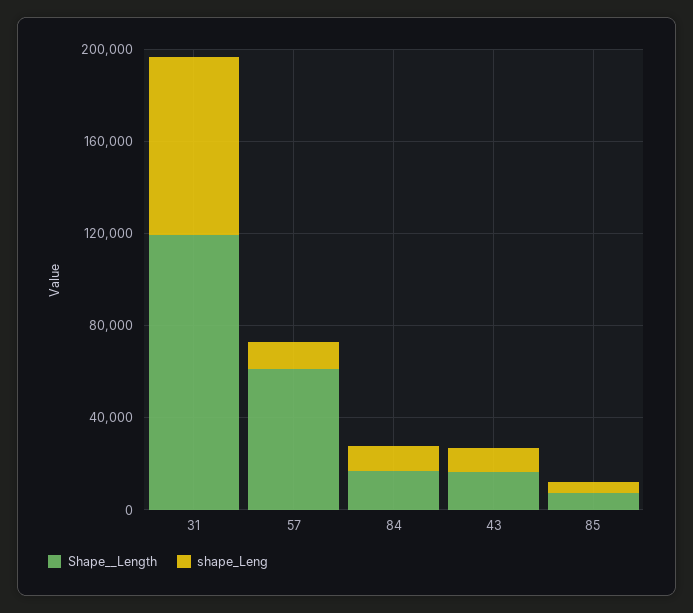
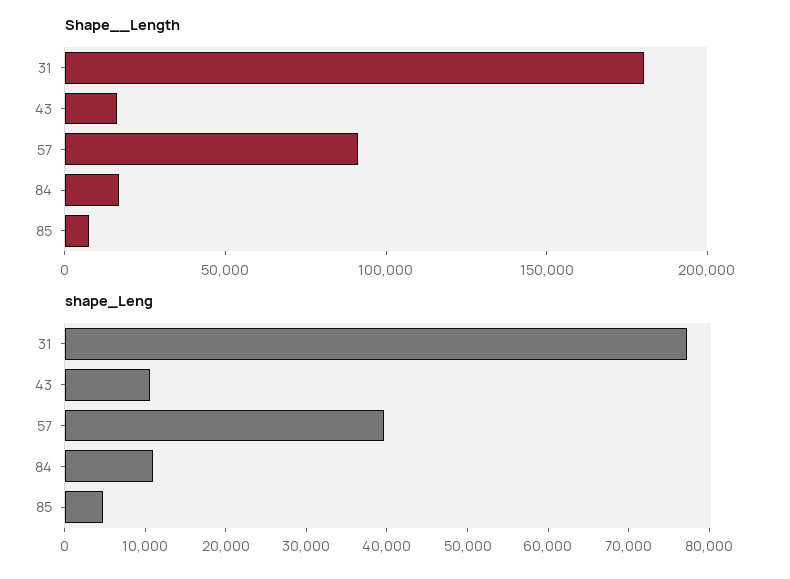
  {
    "Shape__Length": {
-     "31": 120000,
+     "31": 180000,
-     "57": 60000,
+     "57": 90000,
      "84": 20000,
      "43": 20000,
      "85": 10000
    },
    "shape_Leng": {
      "31": 78000,
-     "57": 10000,
+     "57": 40000,
      "84": 10000,
      "43": 10000,
      "85": 4000
    }
  }

